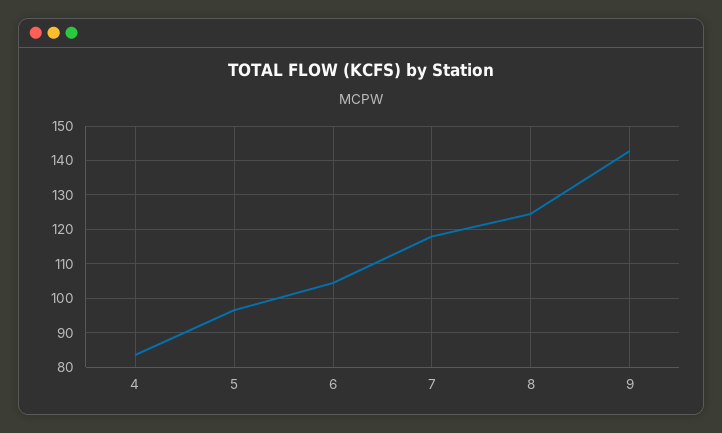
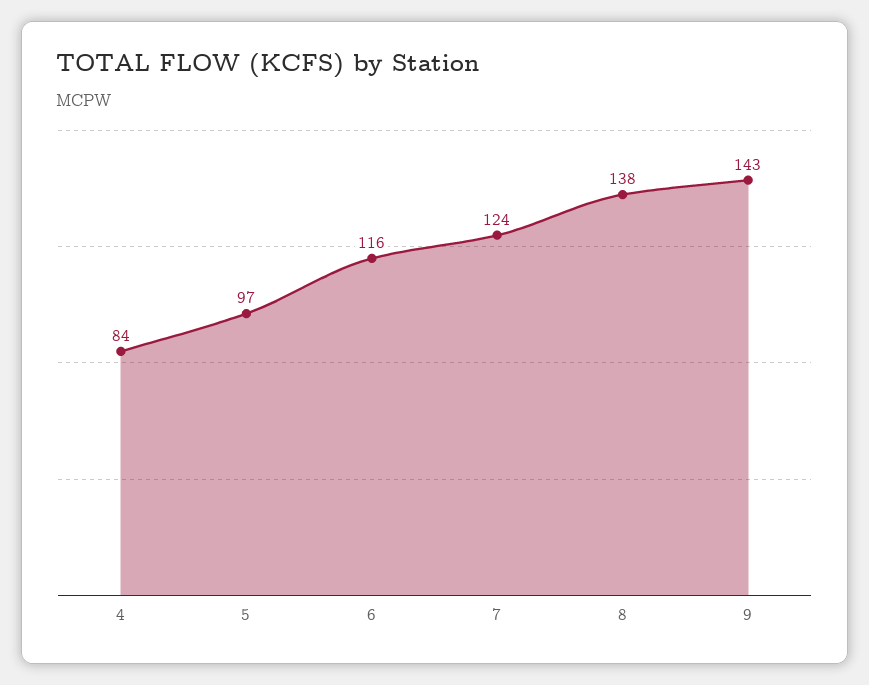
  {
    "4": 84,
    "5": 97,
-   "6": 104,
+   "6": 116,
-   "7": 118,
+   "7": 124,
-   "8": 124,
+   "8": 138,
    "9": 143
  }

